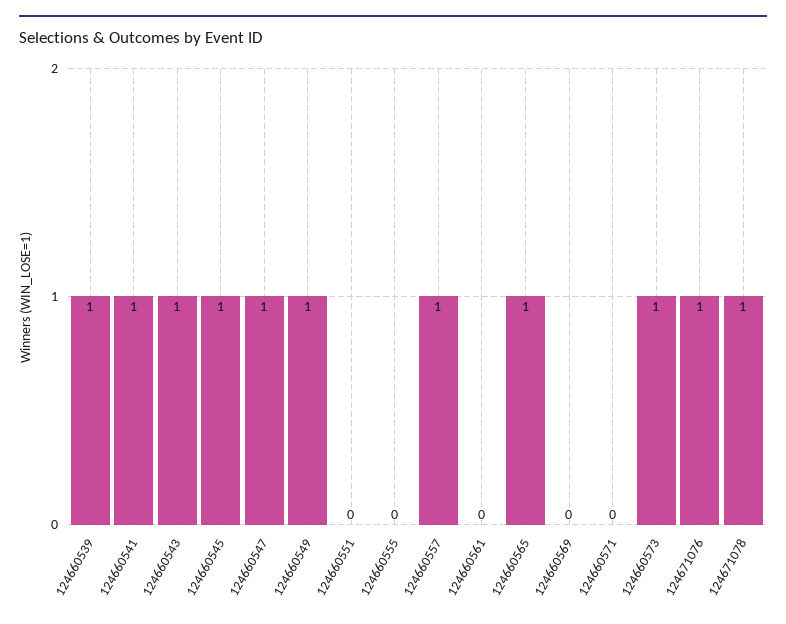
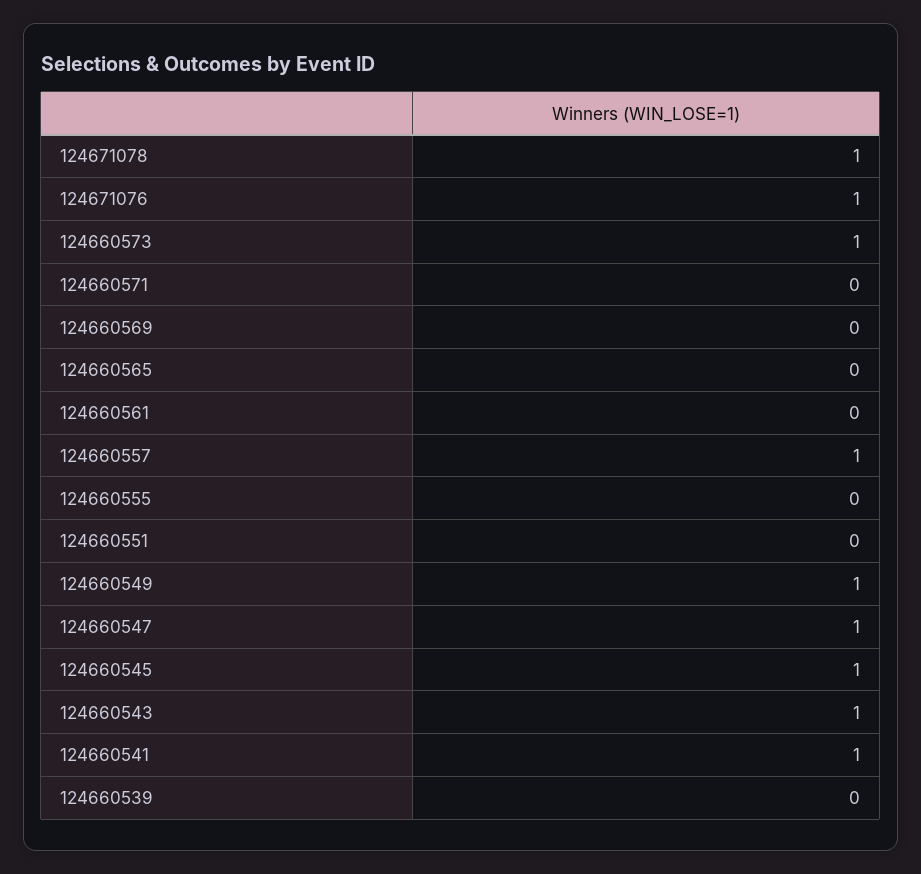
  {
-   "124660539": 1,
+   "124660539": 0,
    "124660541": 1,
    "124660543": 1,
    "124660545": 1,
    "124660547": 1,
    "124660549": 1,
    "124660551": 0,
    "124660555": 0,
    "124660557": 1,
    "124660561": 0,
-   "124660565": 1,
+   "124660565": 0,
    "124660569": 0,
    "124660571": 0,
    "124660573": 1,
    "124671076": 1,
    "124671078": 1
  }

